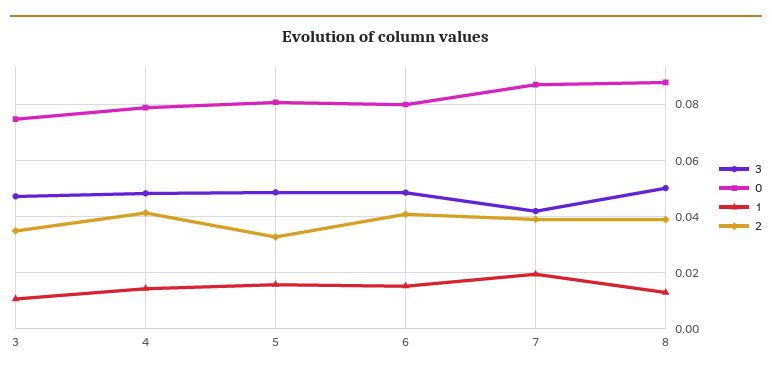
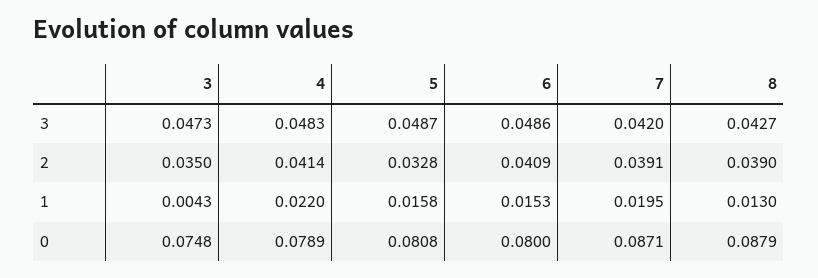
  {
    "3": {
      "3": 0.0473,
      "4": 0.0483,
      "5": 0.0487,
      "6": 0.0486,
      "7": 0.042,
-     "8": 0.05
+     "8": 0.0427
    },
    "0": {
      "3": 0.0748,
      "4": 0.0789,
      "5": 0.0808,
      "6": 0.08,
      "7": 0.0871,
      "8": 0.0879
    },
    "1": {
-     "3": 0.01,
+     "3": 0.0043,
-     "4": 0.015,
+     "4": 0.022,
      "5": 0.0158,
      "6": 0.0153,
      "7": 0.0195,
      "8": 0.013
    },
    "2": {
      "3": 0.035,
      "4": 0.0414,
      "5": 0.0328,
      "6": 0.0409,
      "7": 0.0391,
      "8": 0.039
    }
  }

